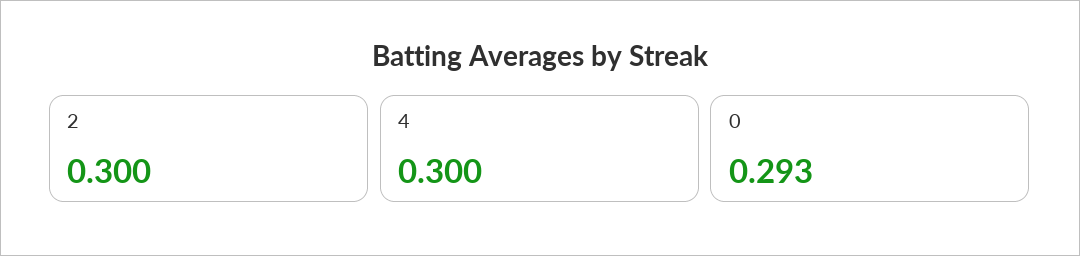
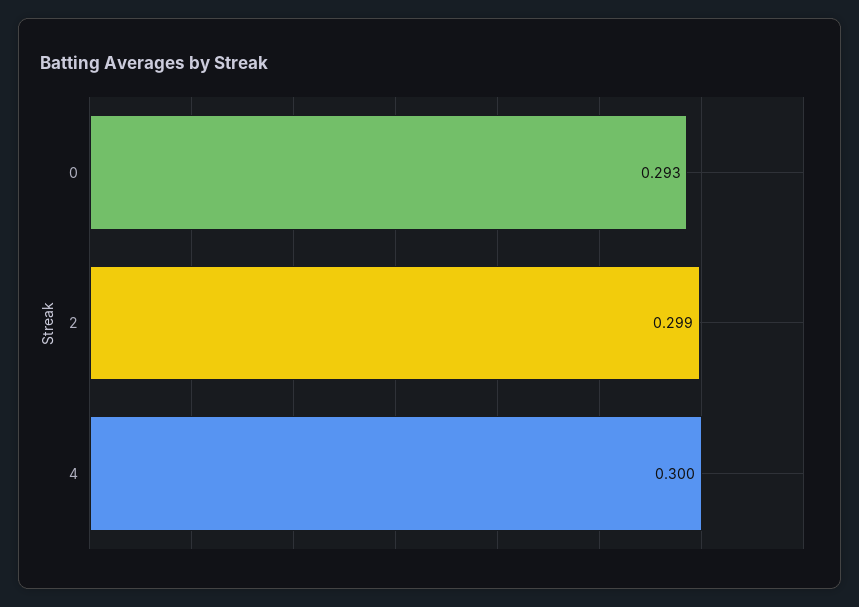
  {
-   "2": 0.3,
+   "2": 0.299,
    "4": 0.3,
    "0": 0.293
  }

